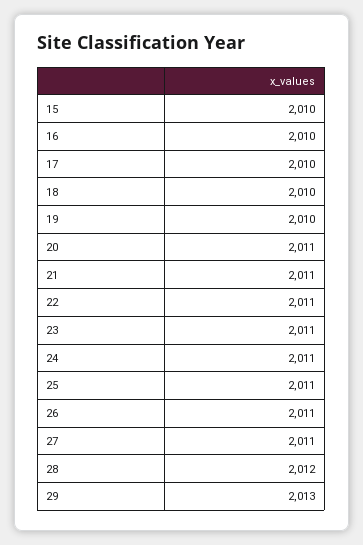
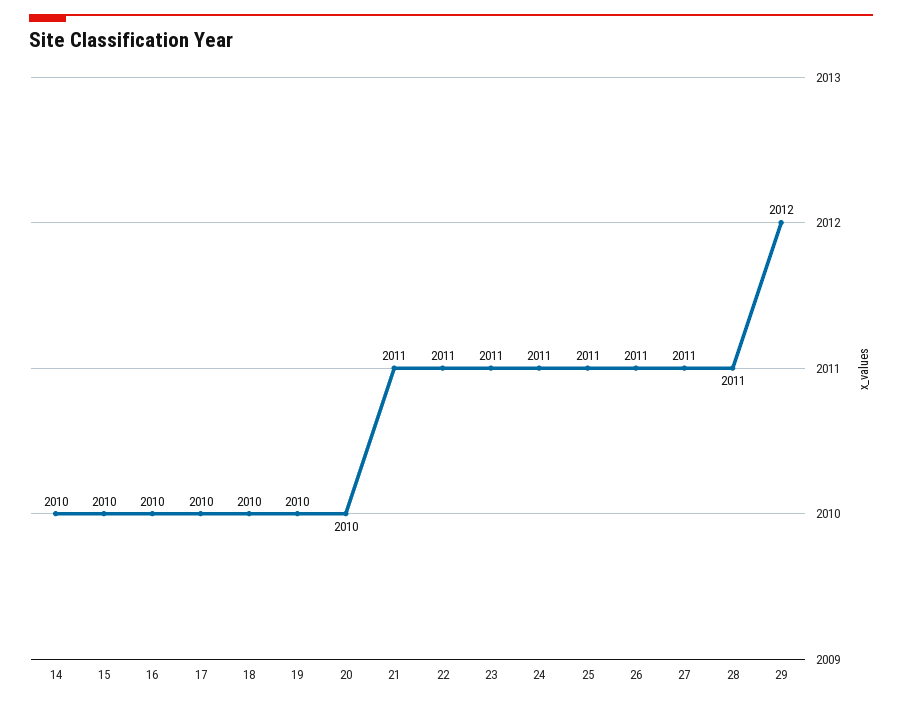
  {
    "15": 2010,
    "16": 2010,
    "17": 2010,
    "18": 2010,
    "19": 2010,
-   "20": 2011,
+   "20": 2010,
    "21": 2011,
    "22": 2011,
    "23": 2011,
    "24": 2011,
    "25": 2011,
    "26": 2011,
    "27": 2011,
-   "28": 2012,
+   "28": 2011,
-   "29": 2013
+   "29": 2012,
+   "14": 2010
  }

